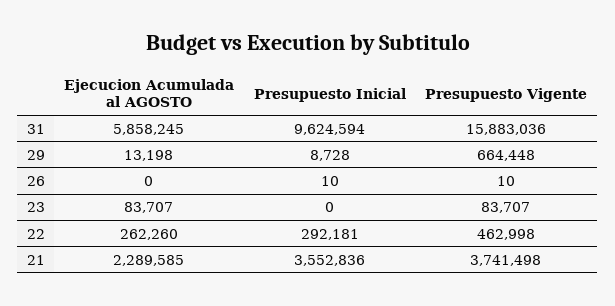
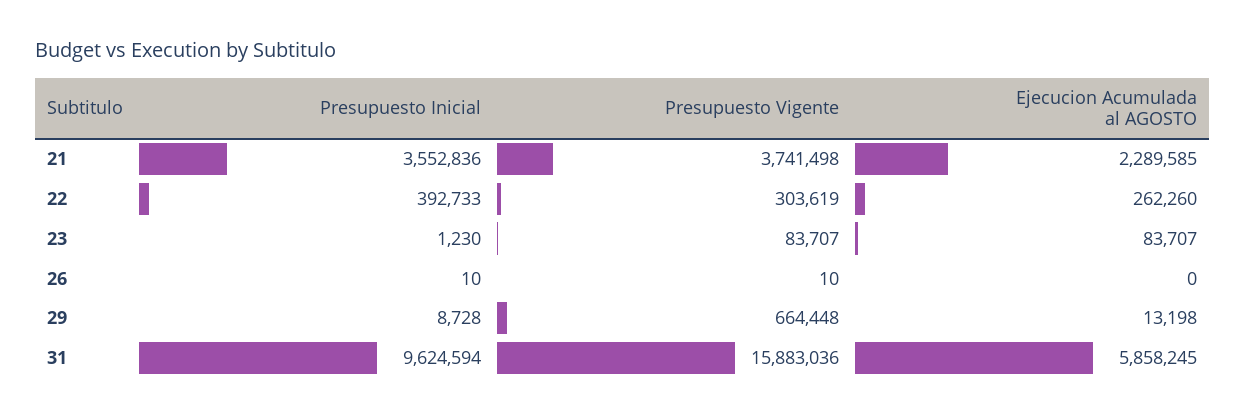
  {
    "Ejecucion Acumulada al AGOSTO": {
      "31": 5858245,
      "29": 13198,
      "26": 0,
      "23": 83707,
      "22": 262260,
      "21": 2289585
    },
    "Presupuesto Inicial": {
      "31": 9624594,
      "29": 8728,
      "26": 10,
-     "23": 0,
+     "23": 1230,
-     "22": 292181,
+     "22": 392733,
      "21": 3552836
    },
    "Presupuesto Vigente": {
      "31": 15883036,
      "29": 664448,
      "26": 10,
      "23": 83707,
-     "22": 462998,
+     "22": 303619,
      "21": 3741498
    }
  }

